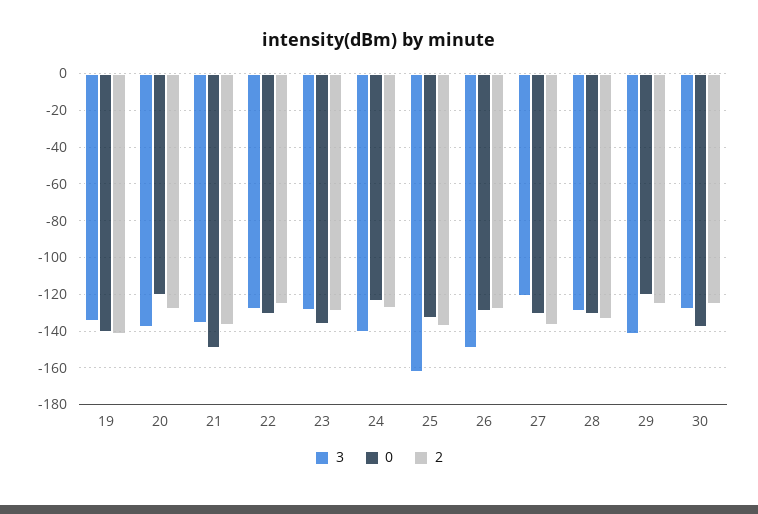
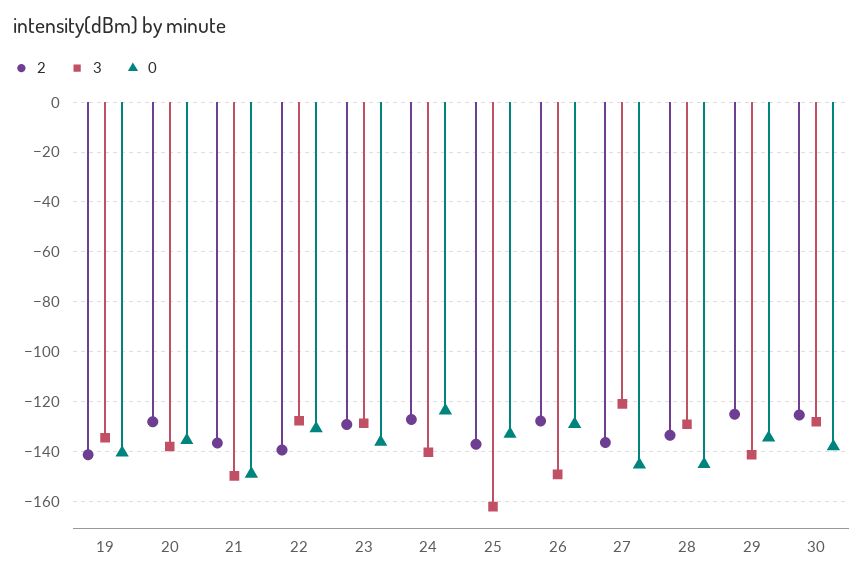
  {
    "3": {
      "19": -135,
      "20": -137.5,
-     "21": -135,
+     "21": -150,
      "22": -127.5,
      "23": -127.5,
      "24": -140,
      "25": -162.5,
      "26": -150,
      "27": -120,
      "28": -130,
      "29": -142.5,
      "30": -127.5
    },
    "0": {
      "19": -140,
-     "20": -120,
+     "20": -135,
      "21": -150,
      "22": -130,
      "23": -135,
      "24": -122.5,
      "25": -132.5,
      "26": -130,
-     "27": -130,
+     "27": -145,
-     "28": -130,
+     "28": -145,
-     "29": -120,
+     "29": -135,
      "30": -137.5
    },
    "2": {
      "19": -142.5,
      "20": -127.5,
      "21": -137.5,
-     "22": -125,
+     "22": -140,
      "23": -130,
      "24": -127.5,
      "25": -137.5,
      "26": -127.5,
      "27": -137.5,
      "28": -132.5,
      "29": -125,
      "30": -125
    }
  }

